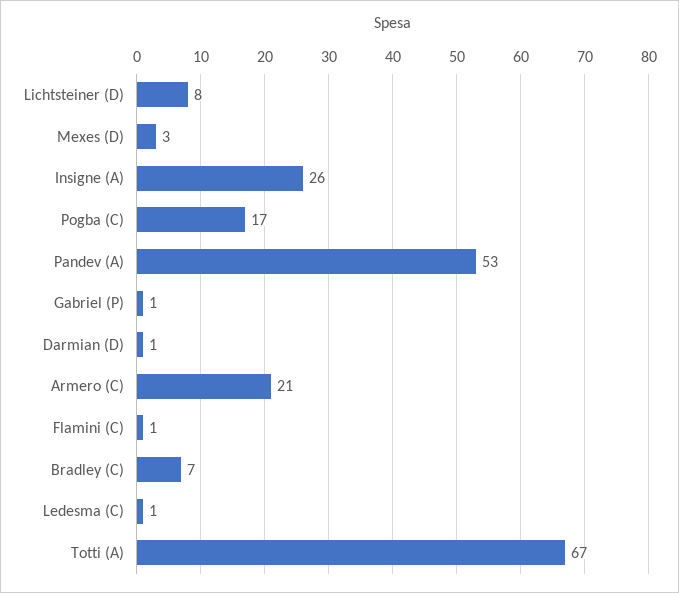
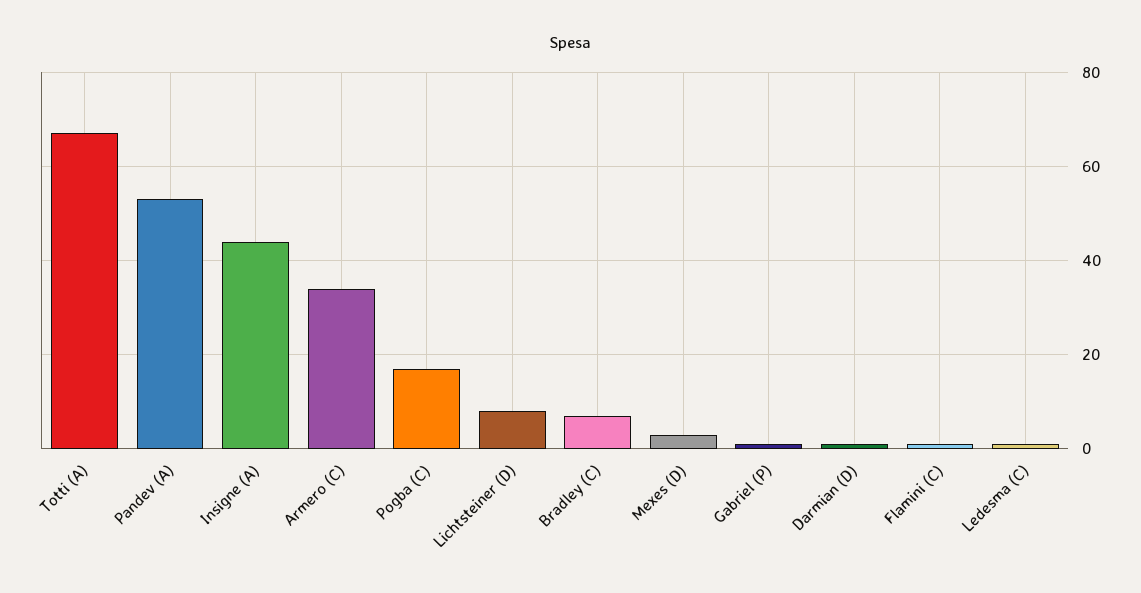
  {
    "Lichtsteiner (D)": 8,
    "Mexes (D)": 3,
-   "Insigne (A)": 26,
+   "Insigne (A)": 45,
    "Pogba (C)": 17,
    "Pandev (A)": 53,
    "Gabriel (P)": 1,
    "Darmian (D)": 1,
-   "Armero (C)": 21,
+   "Armero (C)": 35,
    "Flamini (C)": 1,
    "Bradley (C)": 7,
    "Ledesma (C)": 1,
    "Totti (A)": 67
  }

